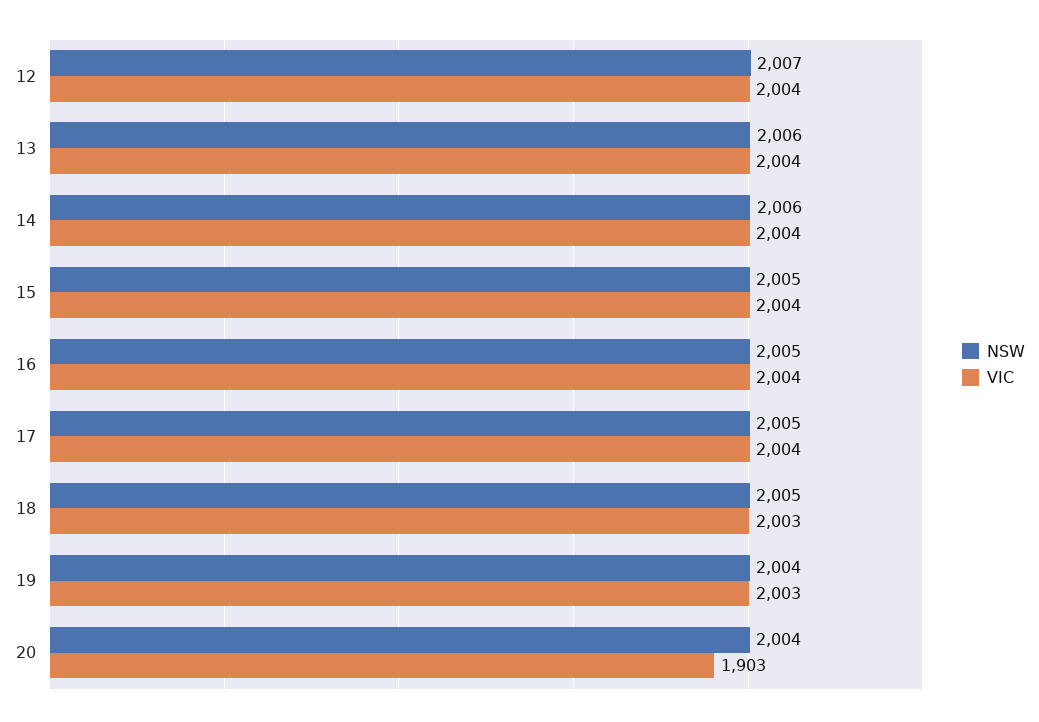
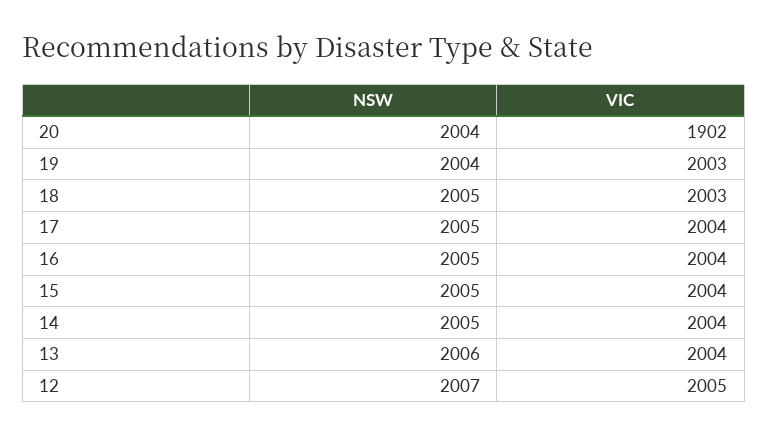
  {
    "NSW": {
      "12": 2007,
      "13": 2006,
-     "14": 2006,
+     "14": 2005,
      "15": 2005,
      "16": 2005,
      "17": 2005,
      "18": 2005,
      "19": 2004,
      "20": 2004
    },
    "VIC": {
-     "12": 2004,
+     "12": 2005,
      "13": 2004,
      "14": 2004,
      "15": 2004,
      "16": 2004,
      "17": 2004,
      "18": 2003,
      "19": 2003,
-     "20": 1903
+     "20": 1902
    }
  }

